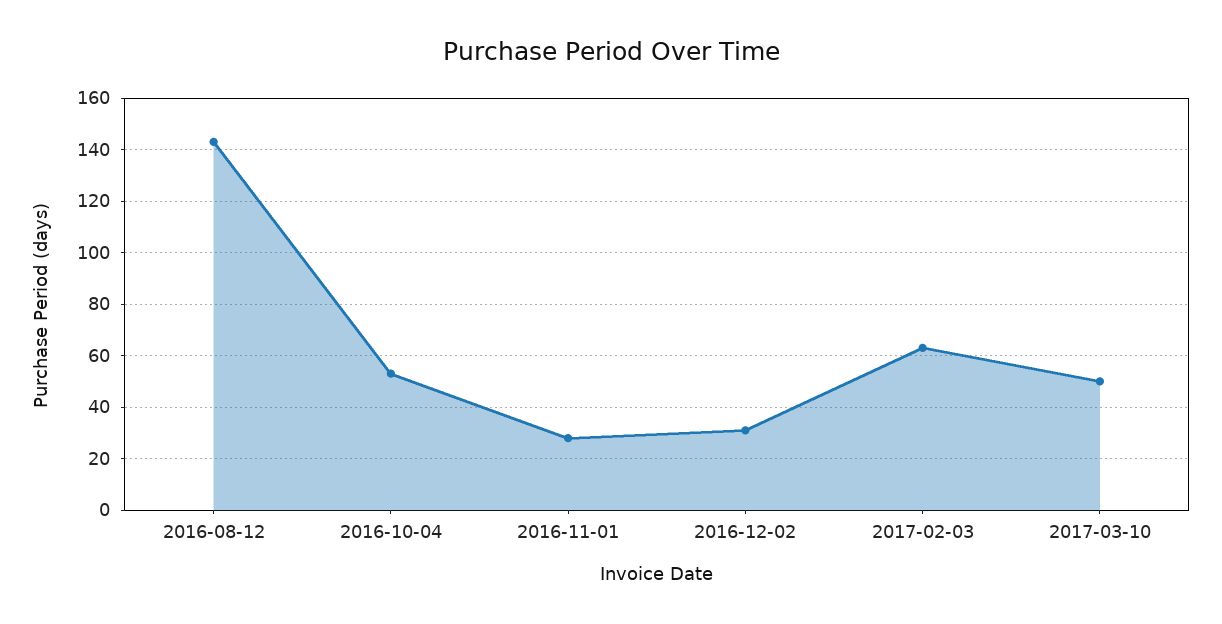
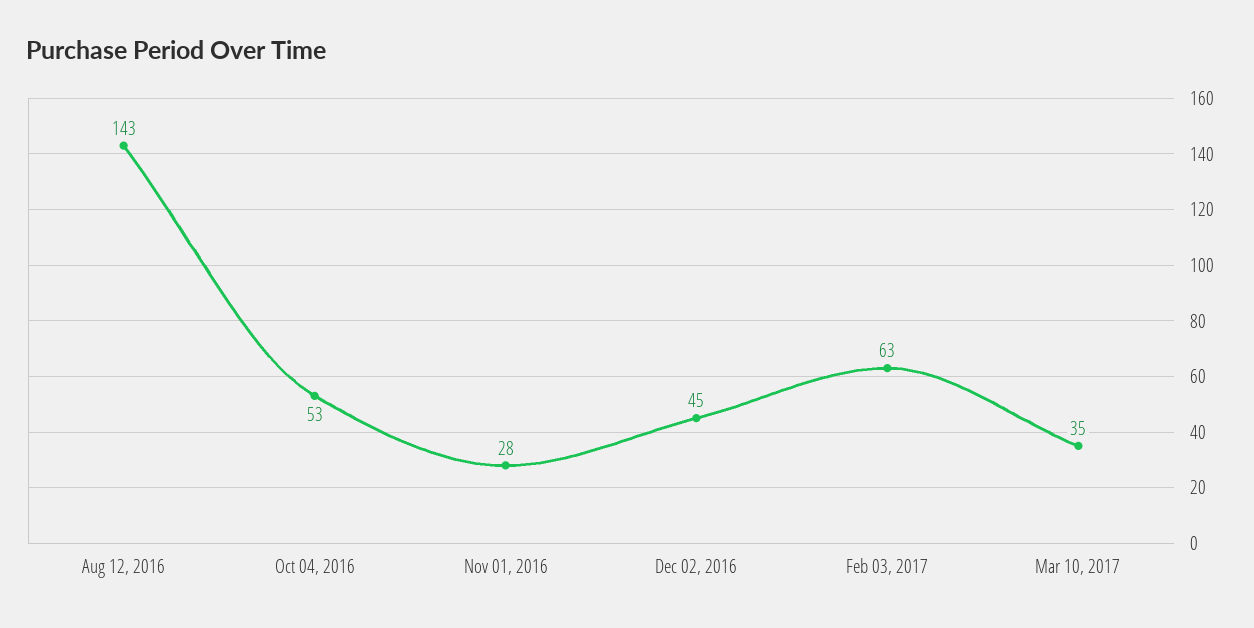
  {
    "2016-08-12": 143,
    "2016-10-04": 53,
    "2016-11-01": 28,
-   "2016-12-02": 30,
+   "2016-12-02": 45,
    "2017-02-03": 63,
-   "2017-03-10": 50
+   "2017-03-10": 35
  }

